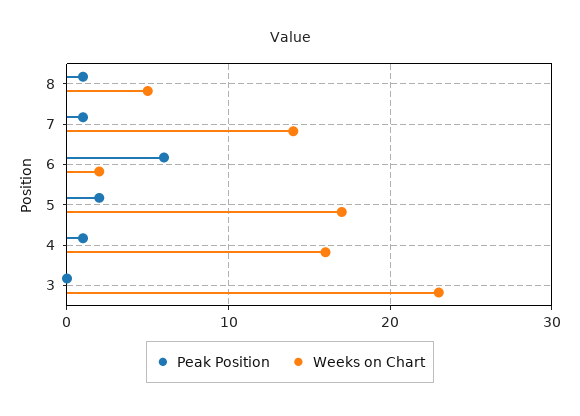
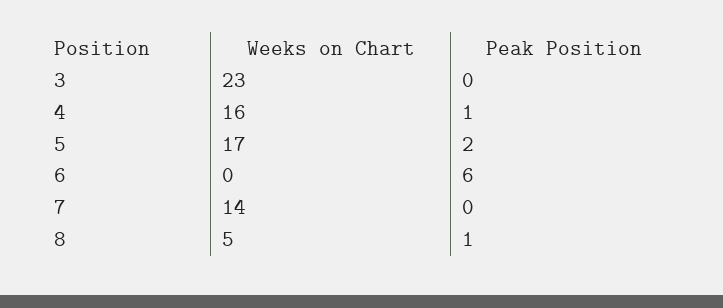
  {
    "Peak Position": {
      "8": 1,
-     "7": 1,
+     "7": 0,
      "6": 6,
      "5": 2,
      "4": 1,
      "3": 0
    },
    "Weeks on Chart": {
      "8": 5,
      "7": 14,
-     "6": 2,
+     "6": 0,
      "5": 17,
      "4": 16,
      "3": 23
    }
  }

